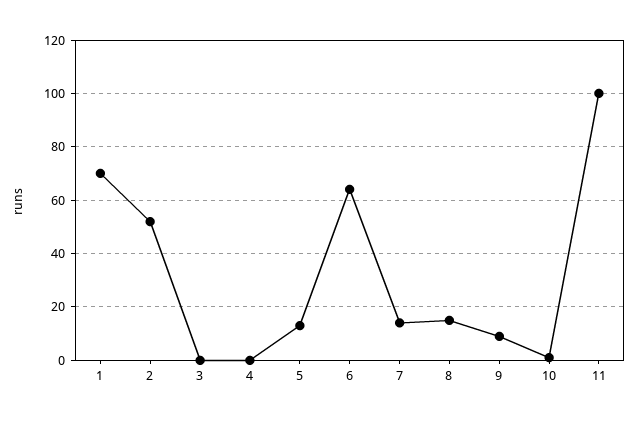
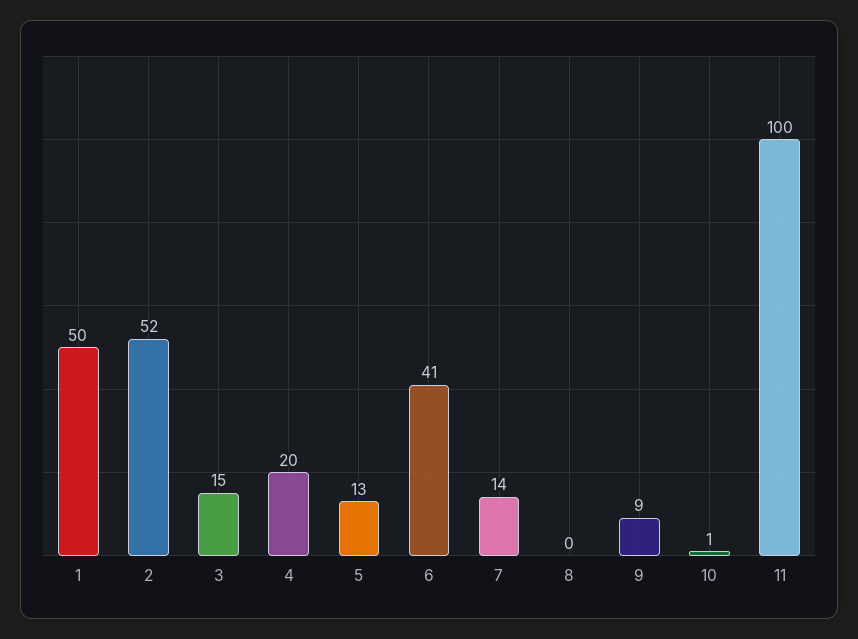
  {
-   "1": 70,
+   "1": 50,
    "2": 52,
-   "3": 0,
+   "3": 15,
-   "4": 0,
+   "4": 20,
    "5": 13,
-   "6": 65,
+   "6": 41,
    "7": 14,
-   "8": 15,
+   "8": 0,
    "9": 9,
    "10": 1,
    "11": 100
  }

